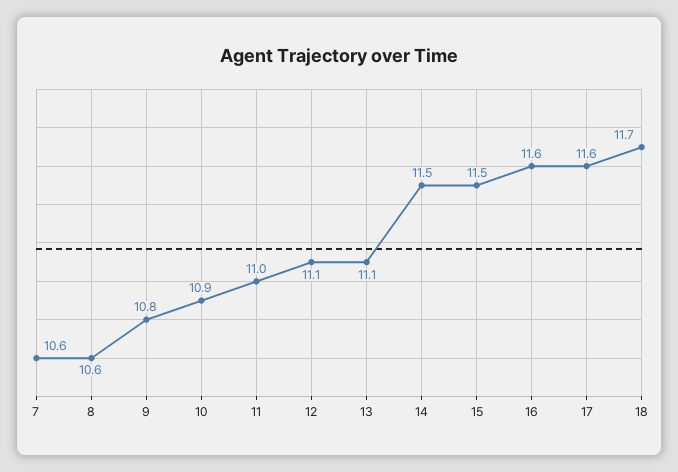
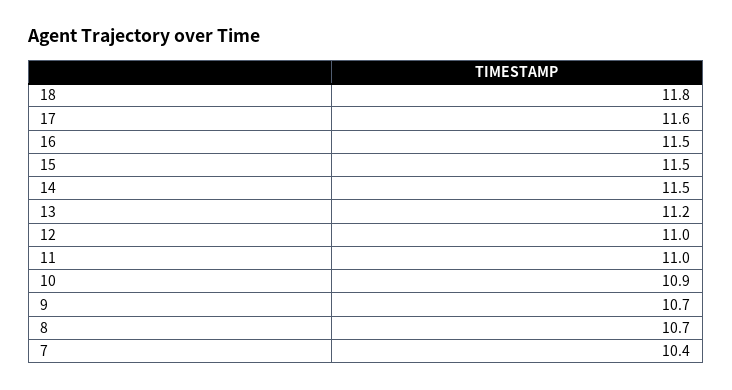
  {
-   "7": 10.6,
+   "7": 10.4,
-   "8": 10.6,
+   "8": 10.7,
-   "9": 10.8,
+   "9": 10.7,
    "10": 10.9,
    "11": 11,
-   "12": 11.1,
+   "12": 11,
-   "13": 11.1,
+   "13": 11.2,
    "14": 11.5,
    "15": 11.5,
-   "16": 11.6,
+   "16": 11.5,
    "17": 11.6,
-   "18": 11.7
+   "18": 11.8
  }

